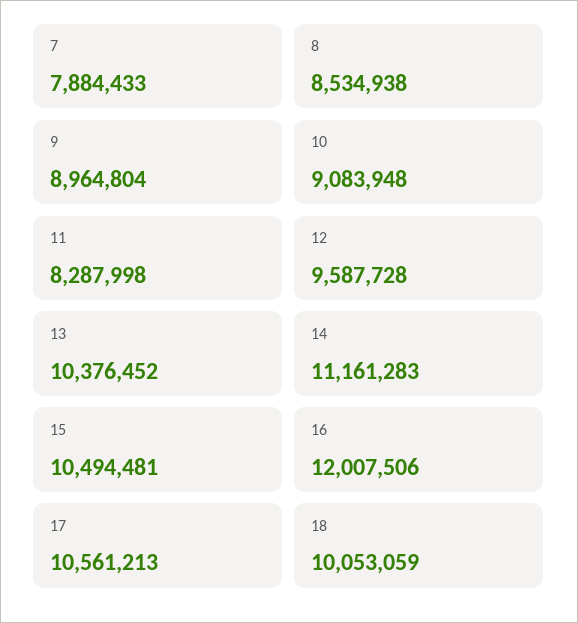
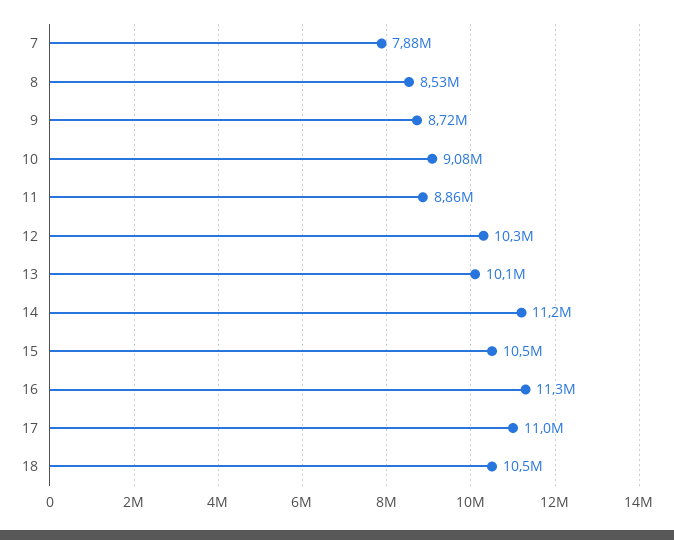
  {
    "7": 7884433,
    "8": 8534938,
-   "9": 8964804,
+   "9": 8720000,
    "10": 9083948,
-   "11": 8287998,
+   "11": 8860000,
-   "12": 9587728,
+   "12": 10300000,
-   "13": 10376452,
+   "13": 10100000,
    "14": 11161283,
    "15": 10494481,
-   "16": 12007506,
+   "16": 11300000,
-   "17": 10561213,
+   "17": 11000000,
-   "18": 10053059
+   "18": 10500000
  }

